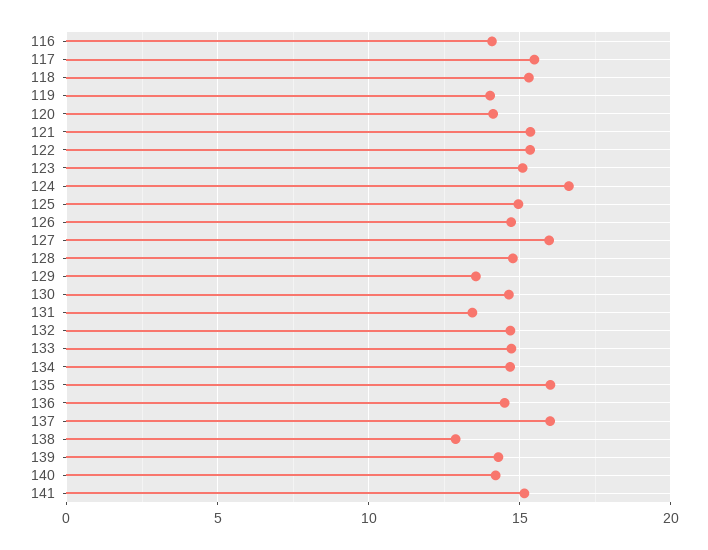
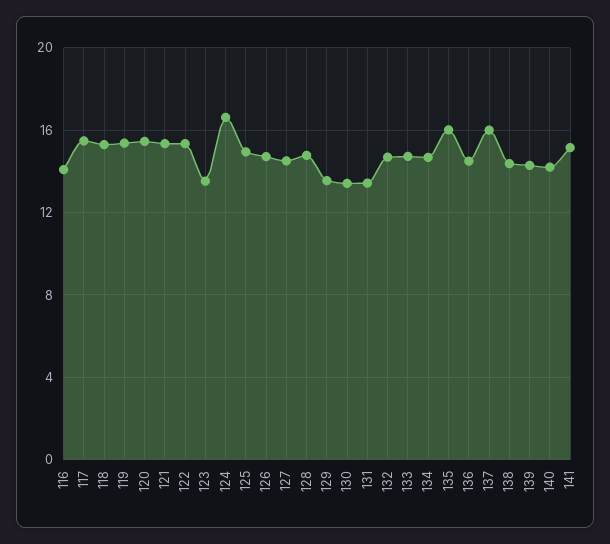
  {
    "116": 14,
    "117": 15.5,
    "118": 15.5,
-   "119": 14,
+   "119": 15.5,
-   "120": 14,
+   "120": 15.5,
    "121": 15.5,
    "122": 15.5,
-   "123": 15,
+   "123": 13.5,
    "124": 16.5,
    "125": 15,
    "126": 14.5,
-   "127": 16,
+   "127": 14.5,
    "128": 15,
    "129": 13.5,
-   "130": 14.5,
+   "130": 13.5,
    "131": 13.5,
    "132": 14.5,
    "133": 14.5,
    "134": 14.5,
    "135": 16,
    "136": 14.5,
    "137": 16,
-   "138": 13,
+   "138": 14.5,
    "139": 14.5,
    "140": 14,
    "141": 15
  }

